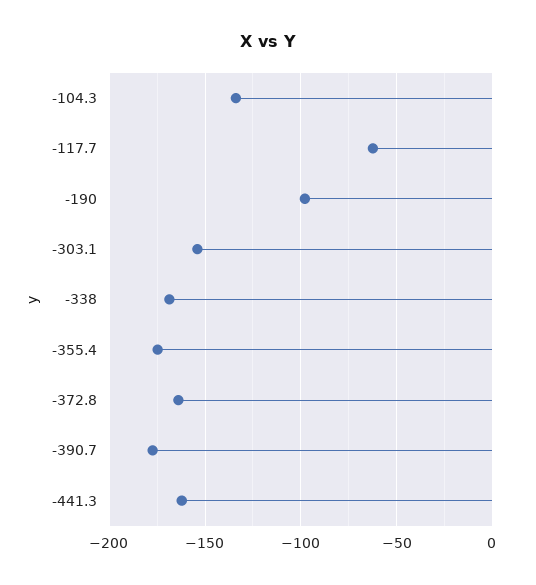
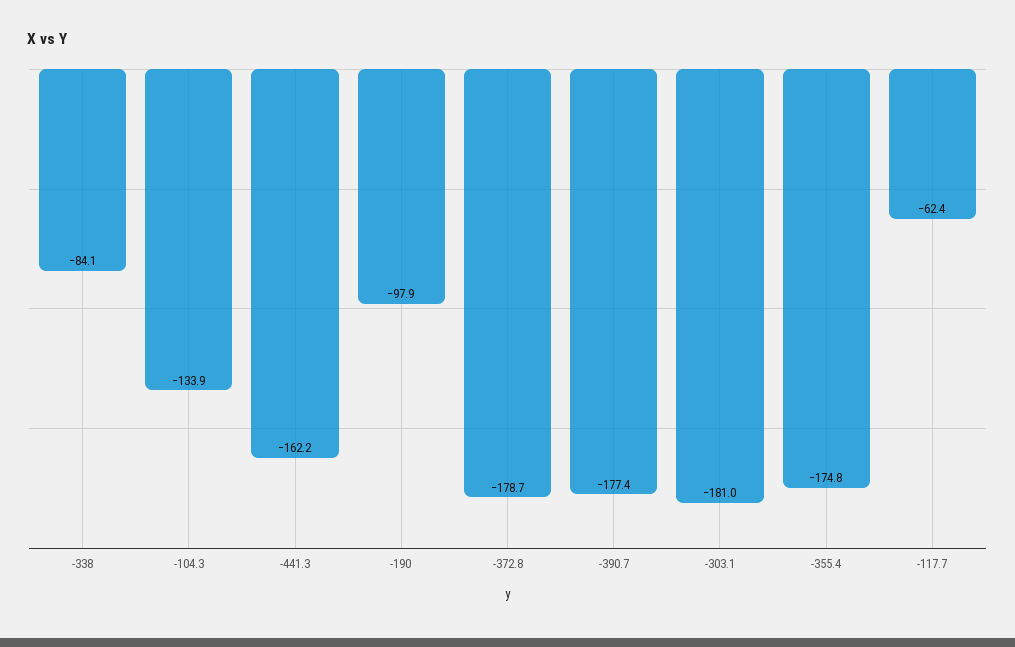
  {
    "-104.3": -133.9,
    "-117.7": -62.4,
    "-190": -97.9,
-   "-303.1": -155,
+   "-303.1": -181,
-   "-338": -170,
+   "-338": -84.1,
    "-355.4": -174.8,
-   "-372.8": -165,
+   "-372.8": -178.7,
    "-390.7": -177.4,
    "-441.3": -162.2
  }

